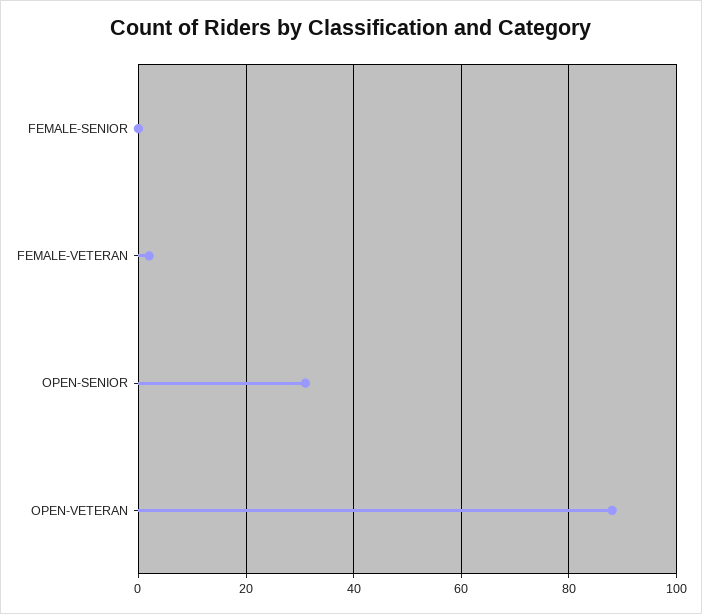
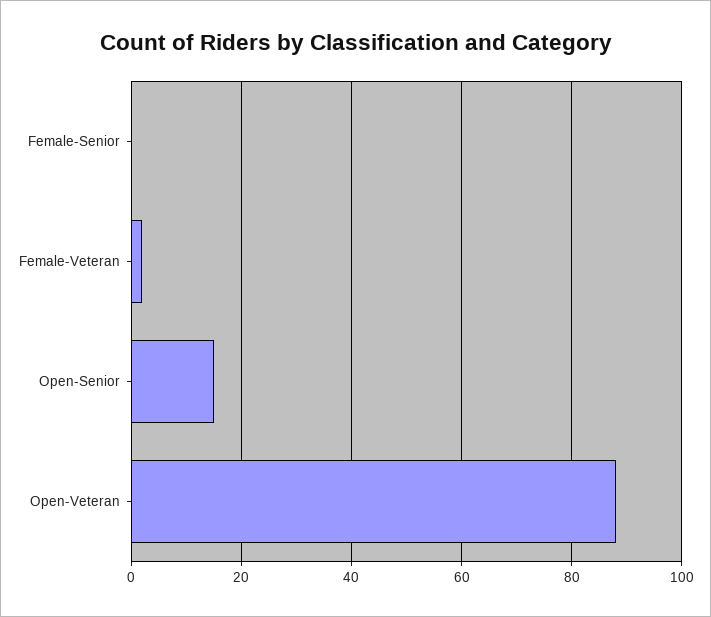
  {
    "FEMALE-SENIOR": 0,
    "FEMALE-VETERAN": 0,
-   "OPEN-SENIOR": 30,
+   "OPEN-SENIOR": 15,
    "OPEN-VETERAN": 90
  }

